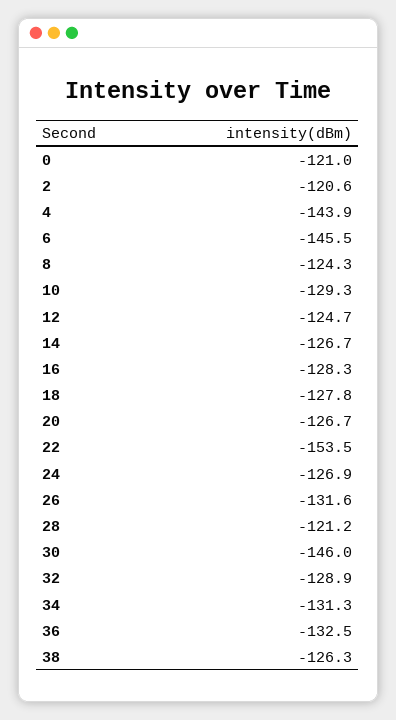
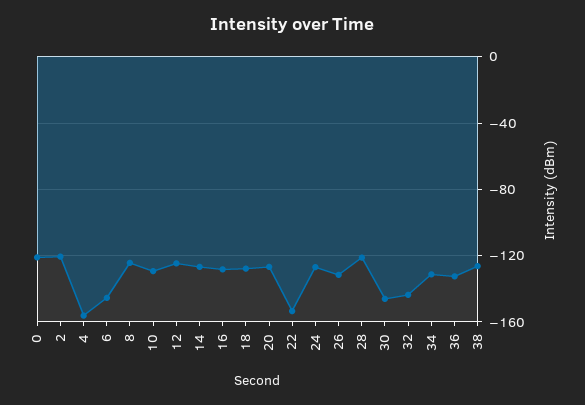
  {
    "0": -121,
    "2": -120.6,
-   "4": -143.9,
+   "4": -155,
    "6": -145.5,
    "8": -124.3,
    "10": -129.3,
    "12": -124.7,
    "14": -126.7,
    "16": -128.3,
    "18": -127.8,
    "20": -126.7,
    "22": -153.5,
    "24": -126.9,
    "26": -131.6,
    "28": -121.2,
    "30": -146,
-   "32": -128.9,
+   "32": -145,
    "34": -131.3,
    "36": -132.5,
    "38": -126.3
  }

